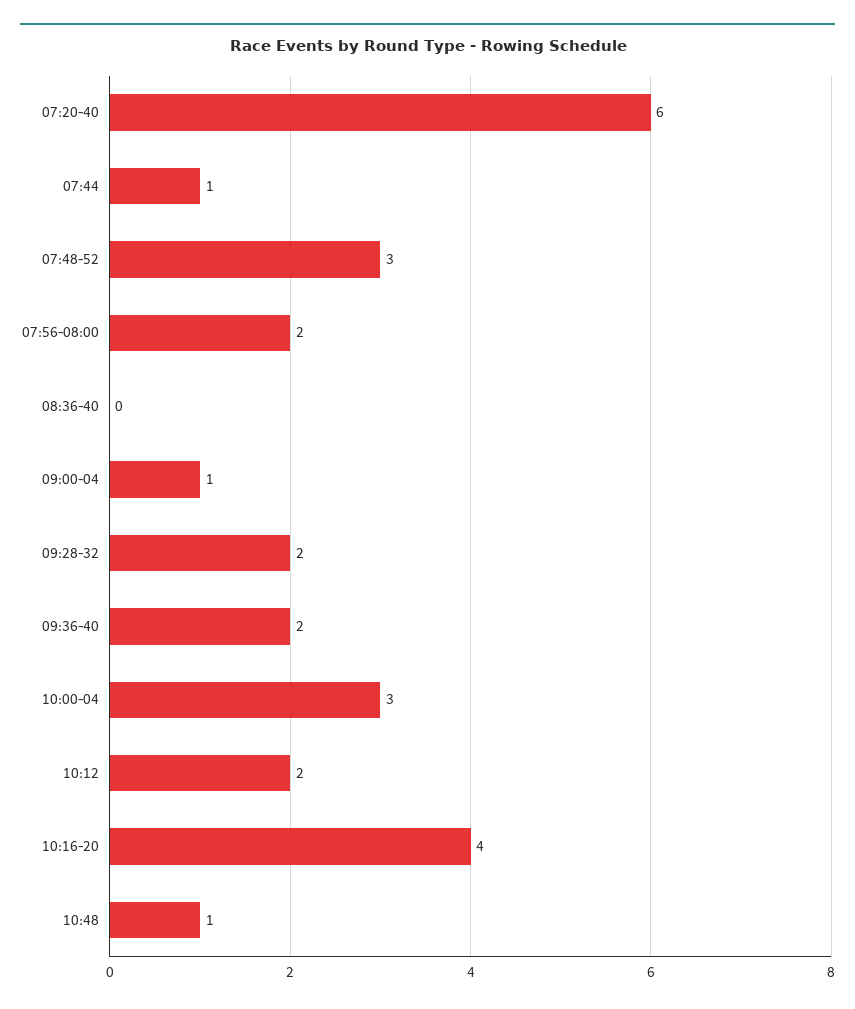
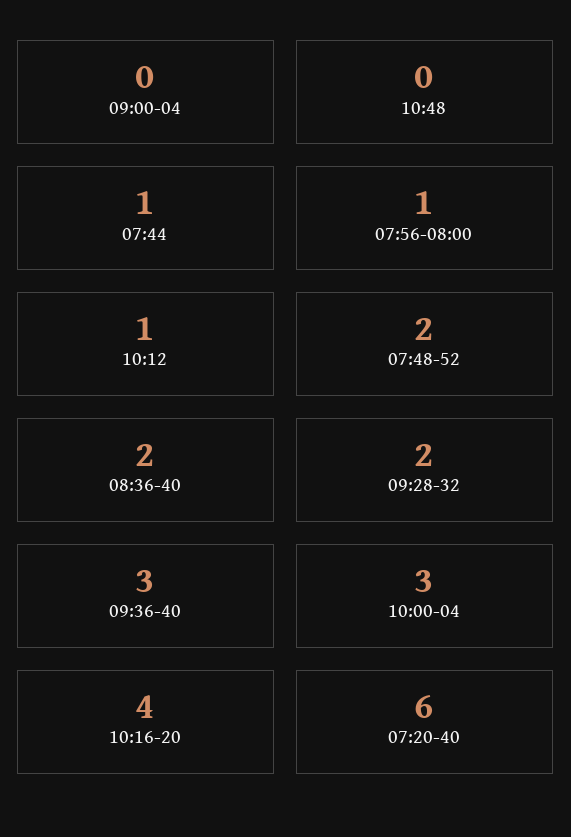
  {
    "07:20-40": 6,
    "07:44": 1,
-   "07:48-52": 3,
+   "07:48-52": 2,
-   "07:56-08:00": 2,
+   "07:56-08:00": 1,
-   "08:36-40": 0,
+   "08:36-40": 2,
-   "09:00-04": 1,
+   "09:00-04": 0,
    "09:28-32": 2,
-   "09:36-40": 2,
+   "09:36-40": 3,
    "10:00-04": 3,
-   "10:12": 2,
+   "10:12": 1,
    "10:16-20": 4,
-   "10:48": 1
+   "10:48": 0
  }

